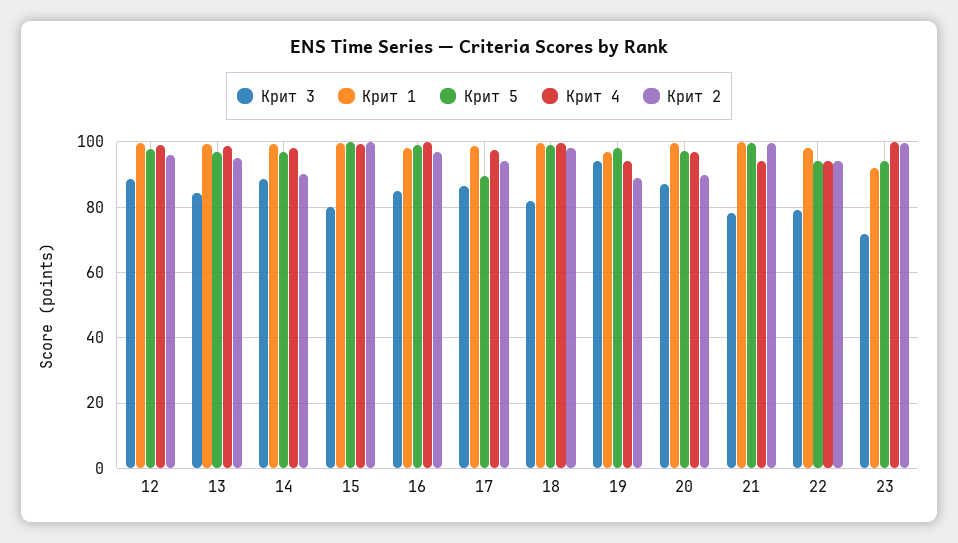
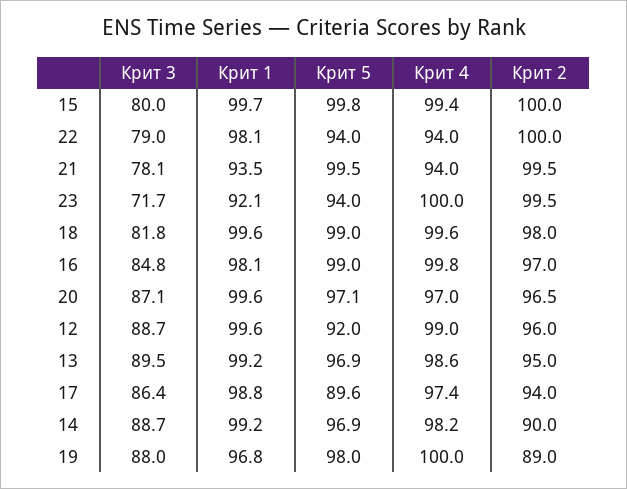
  {
    "Крит 3": {
      "12": 88.7,
-     "13": 84,
+     "13": 89.5,
      "14": 88.7,
      "15": 80,
      "16": 84.8,
      "17": 86.4,
      "18": 81.8,
-     "19": 94,
+     "19": 88,
      "20": 87.1,
      "21": 78.1,
      "22": 79,
      "23": 71.7
    },
    "Крит 1": {
      "12": 99.6,
      "13": 99.2,
      "14": 99.2,
      "15": 99.7,
      "16": 98.1,
      "17": 98.8,
      "18": 99.6,
      "19": 96.8,
      "20": 99.6,
-     "21": 100,
+     "21": 93.5,
      "22": 98.1,
      "23": 92.1
    },
    "Крит 5": {
-     "12": 98,
+     "12": 92,
      "13": 96.9,
      "14": 96.9,
      "15": 99.8,
      "16": 99,
      "17": 89.6,
      "18": 99,
      "19": 98,
      "20": 97.1,
      "21": 99.5,
      "22": 94,
      "23": 94
    },
    "Крит 4": {
      "12": 99,
      "13": 98.6,
      "14": 98.2,
      "15": 99.4,
      "16": 99.8,
      "17": 97.4,
      "18": 99.6,
-     "19": 94,
+     "19": 100,
      "20": 97,
      "21": 94,
      "22": 94,
      "23": 100
    },
    "Крит 2": {
      "12": 96,
      "13": 95,
      "14": 90,
      "15": 100,
      "16": 97,
      "17": 94,
      "18": 98,
      "19": 89,
-     "20": 90,
+     "20": 96.5,
      "21": 99.5,
-     "22": 94,
+     "22": 100,
      "23": 99.5
    }
  }

